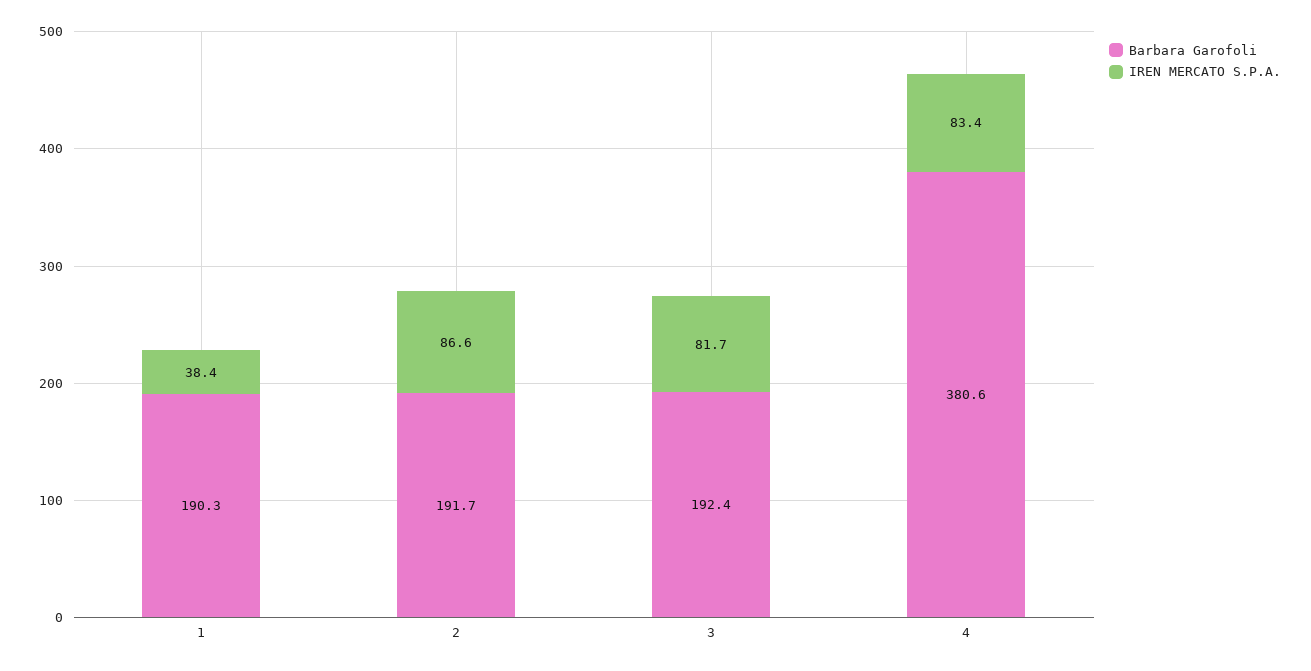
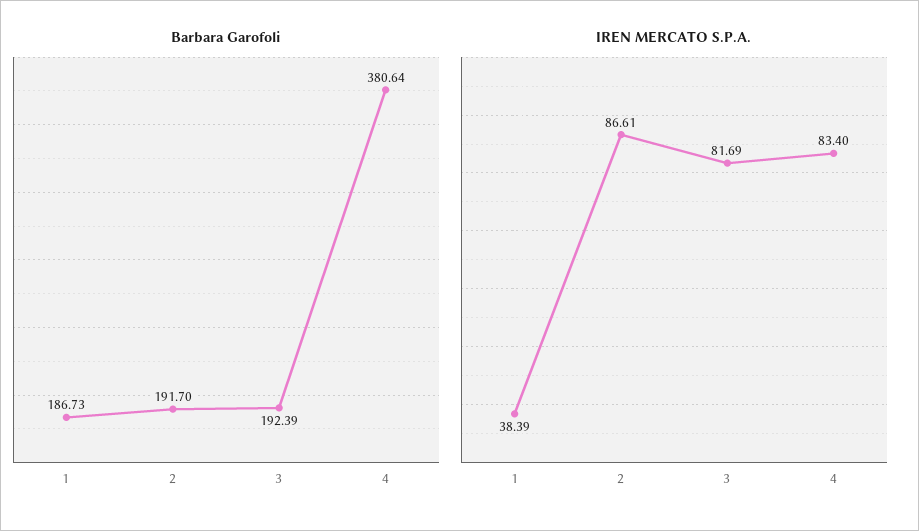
  {
    "Barbara Garofoli": {
-     "1": 190.3,
+     "1": 186.73,
      "2": 191.7,
      "3": 192.39,
      "4": 380.64
    },
    "IREN MERCATO S.P.A.": {
      "1": 38.39,
      "2": 86.61,
      "3": 81.69,
      "4": 83.4
    }
  }

